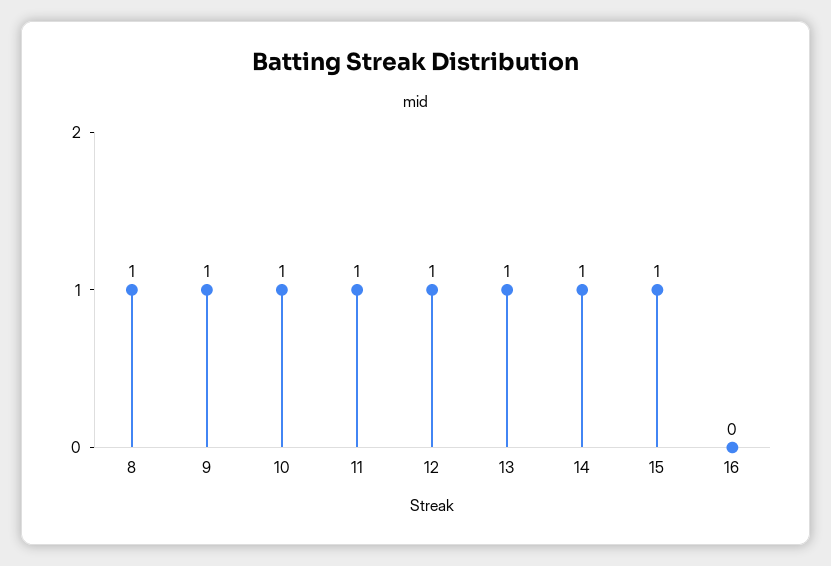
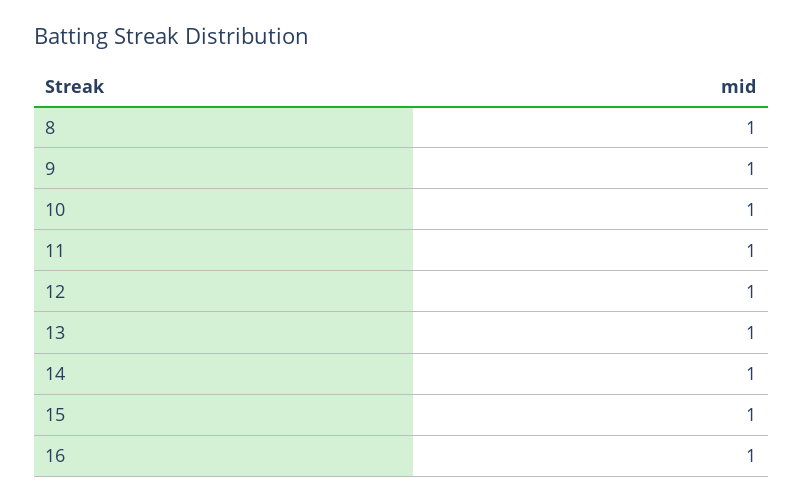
  {
    "8": 1,
    "9": 1,
    "10": 1,
    "11": 1,
    "12": 1,
    "13": 1,
    "14": 1,
    "15": 1,
-   "16": 0
+   "16": 1
  }

